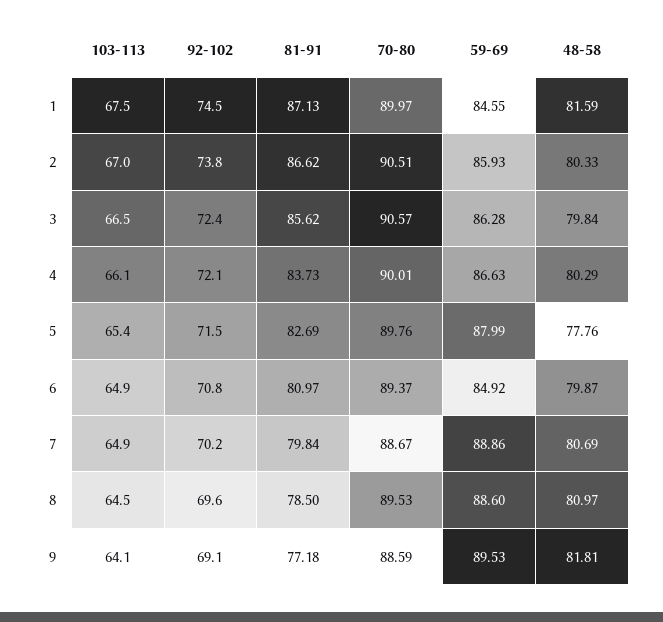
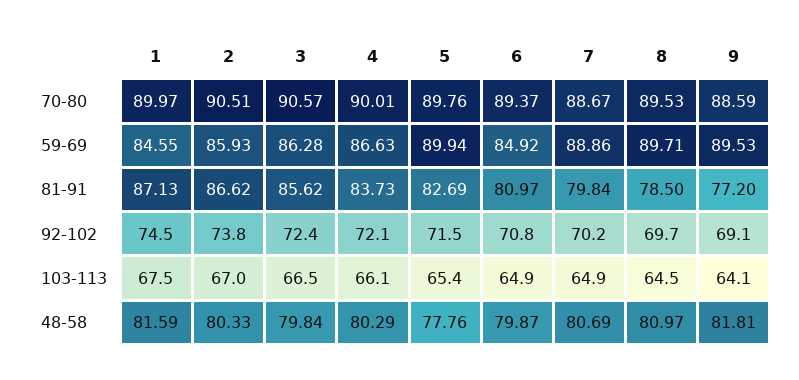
  {
    "103-113": {
      "1": 67.5,
      "2": 67,
      "3": 66.5,
      "4": 66.1,
      "5": 65.4,
      "6": 64.9,
      "7": 64.9,
      "8": 64.5,
      "9": 64.1
    },
    "92-102": {
      "1": 74.5,
      "2": 73.8,
      "3": 72.4,
      "4": 72.1,
      "5": 71.5,
      "6": 70.8,
      "7": 70.2,
-     "8": 69.6,
+     "8": 69.7,
      "9": 69.1
    },
    "81-91": {
      "1": 87.13,
      "2": 86.62,
      "3": 85.62,
      "4": 83.73,
      "5": 82.69,
      "6": 80.97,
      "7": 79.84,
      "8": 78.5,
-     "9": 77.18
+     "9": 77.2
    },
    "70-80": {
      "1": 89.97,
      "2": 90.51,
      "3": 90.57,
      "4": 90.01,
      "5": 89.76,
      "6": 89.37,
      "7": 88.67,
      "8": 89.53,
      "9": 88.59
    },
    "59-69": {
      "1": 84.55,
      "2": 85.93,
      "3": 86.28,
      "4": 86.63,
-     "5": 87.99,
+     "5": 89.94,
      "6": 84.92,
      "7": 88.86,
-     "8": 88.6,
+     "8": 89.71,
      "9": 89.53
    },
    "48-58": {
      "1": 81.59,
      "2": 80.33,
      "3": 79.84,
      "4": 80.29,
      "5": 77.76,
      "6": 79.87,
      "7": 80.69,
      "8": 80.97,
      "9": 81.81
    }
  }

